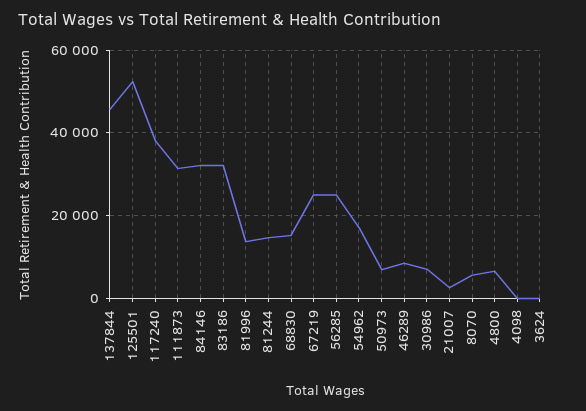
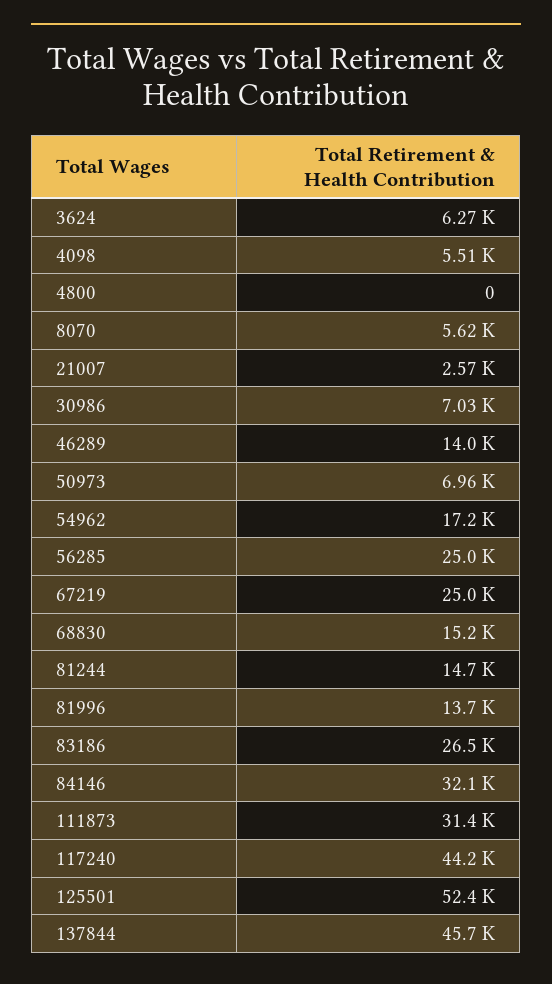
  {
    "137844": 45700,
    "125501": 52400,
-   "117240": 38000,
+   "117240": 44200,
    "111873": 31400,
    "84146": 32100,
-   "83186": 32000,
+   "83186": 26500,
    "81996": 13700,
    "81244": 14700,
    "68830": 15200,
    "67219": 25000,
    "56285": 25000,
    "54962": 17200,
    "50973": 6960,
-   "46289": 8000,
+   "46289": 14000,
    "30986": 7030,
    "21007": 2570,
    "8070": 5620,
-   "4800": 6000,
+   "4800": 0,
-   "4098": 0,
+   "4098": 5510,
-   "3624": 0
+   "3624": 6270
  }

